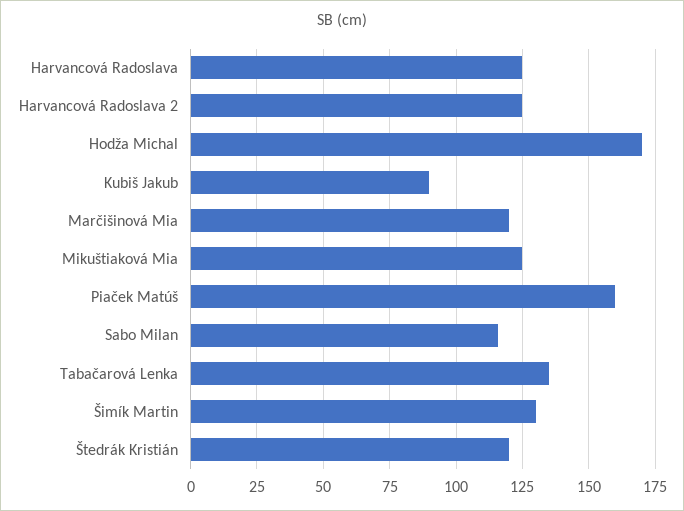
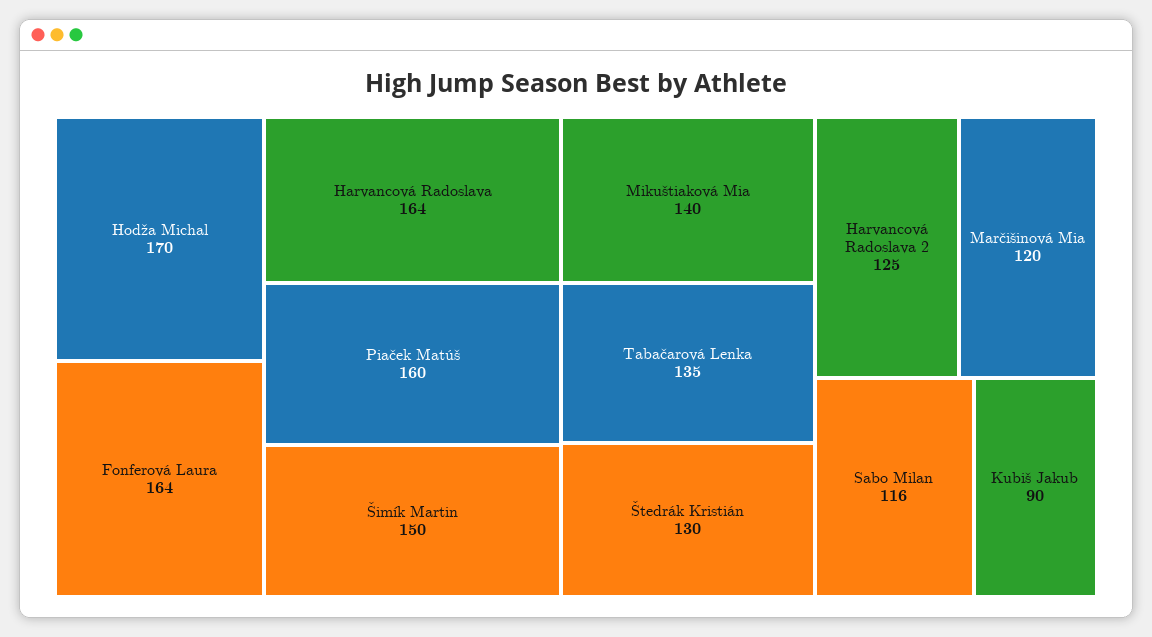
  {
-   "Harvancová Radoslava": 125,
+   "Harvancová Radoslava": 164,
    "Harvancová Radoslava 2": 125,
    "Hodža Michal": 170,
    "Kubiš Jakub": 90,
    "Marčišinová Mia": 120,
-   "Mikuštiaková Mia": 125,
+   "Mikuštiaková Mia": 140,
    "Piaček Matúš": 160,
    "Sabo Milan": 116,
    "Tabačarová Lenka": 135,
-   "Šimík Martin": 130,
+   "Šimík Martin": 150,
-   "Štedrák Kristián": 120
+   "Štedrák Kristián": 130,
+   "Fonferová Laura": 164
  }

